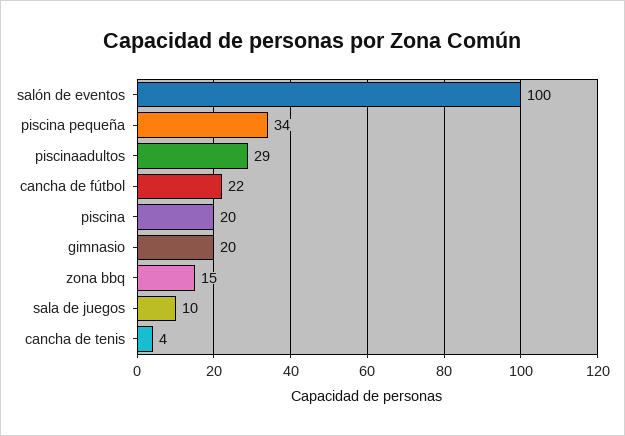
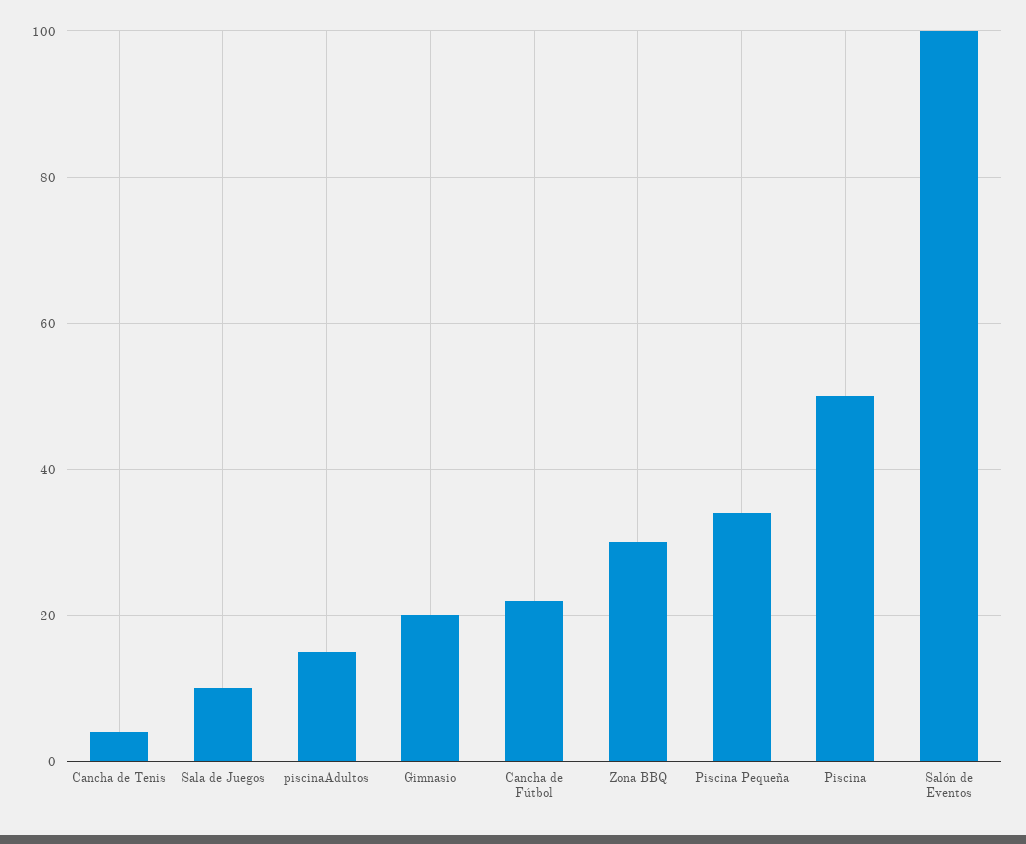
  {
    "salón de eventos": 100,
    "piscina pequeña": 34,
-   "piscinaadultos": 29,
+   "piscinaadultos": 15,
    "cancha de fútbol": 22,
-   "piscina": 20,
+   "piscina": 50,
    "gimnasio": 20,
-   "zona bbq": 15,
+   "zona bbq": 30,
    "sala de juegos": 10,
    "cancha de tenis": 4
  }

